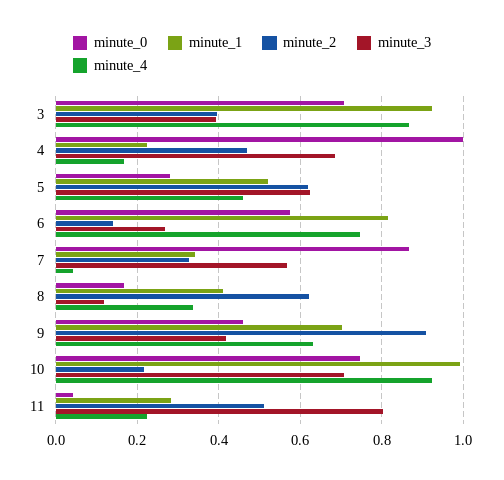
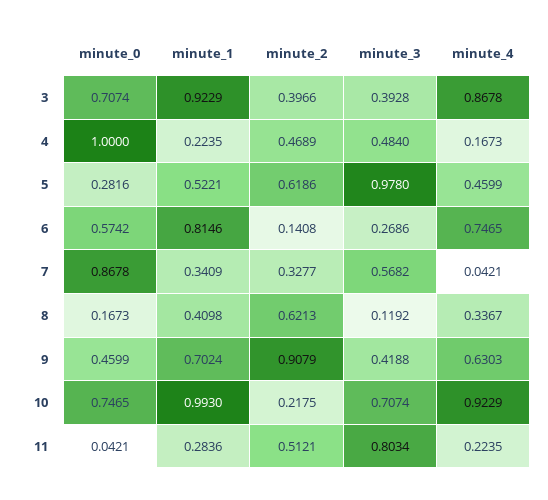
  {
    "minute_0": {
      "3": 0.7074,
      "4": 1,
      "5": 0.2816,
      "6": 0.5742,
      "7": 0.8678,
      "8": 0.1673,
      "9": 0.4599,
      "10": 0.7465,
      "11": 0.0421
    },
    "minute_1": {
      "3": 0.9229,
      "4": 0.2235,
      "5": 0.5221,
      "6": 0.8146,
      "7": 0.3409,
      "8": 0.4098,
      "9": 0.7024,
      "10": 0.993,
      "11": 0.2836
    },
    "minute_2": {
      "3": 0.3966,
      "4": 0.4689,
      "5": 0.6186,
      "6": 0.1408,
      "7": 0.3277,
      "8": 0.6213,
      "9": 0.9079,
      "10": 0.2175,
      "11": 0.5121
    },
    "minute_3": {
      "3": 0.3928,
-     "4": 0.68,
+     "4": 0.484,
-     "5": 0.62,
+     "5": 0.978,
      "6": 0.2686,
      "7": 0.5682,
      "8": 0.1192,
      "9": 0.4188,
      "10": 0.7074,
      "11": 0.8034
    },
    "minute_4": {
      "3": 0.8678,
      "4": 0.1673,
      "5": 0.4599,
      "6": 0.7465,
      "7": 0.0421,
      "8": 0.3367,
      "9": 0.6303,
      "10": 0.9229,
      "11": 0.2235
    }
  }

